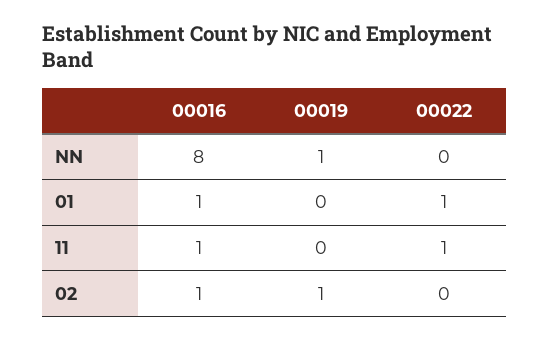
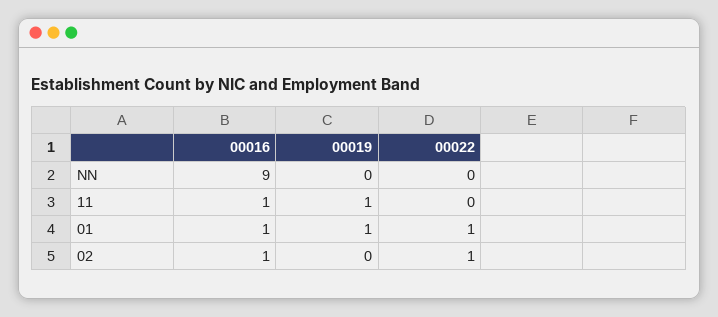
  {
    "00016": {
-     "NN": 8,
+     "NN": 9,
      "01": 1,
      "11": 1,
      "02": 1
    },
    "00019": {
-     "NN": 1,
+     "NN": 0,
-     "01": 0,
+     "01": 1,
-     "11": 0,
+     "11": 1,
-     "02": 1
+     "02": 0
    },
    "00022": {
      "NN": 0,
      "01": 1,
-     "11": 1,
+     "11": 0,
-     "02": 0
+     "02": 1
    }
  }

